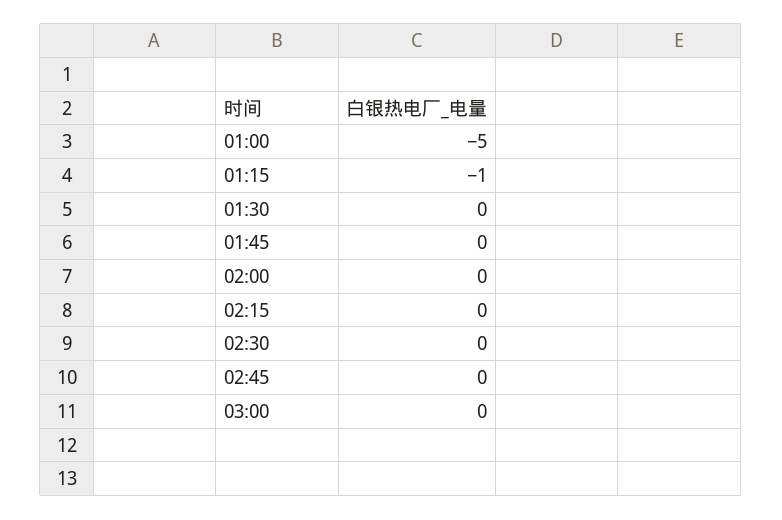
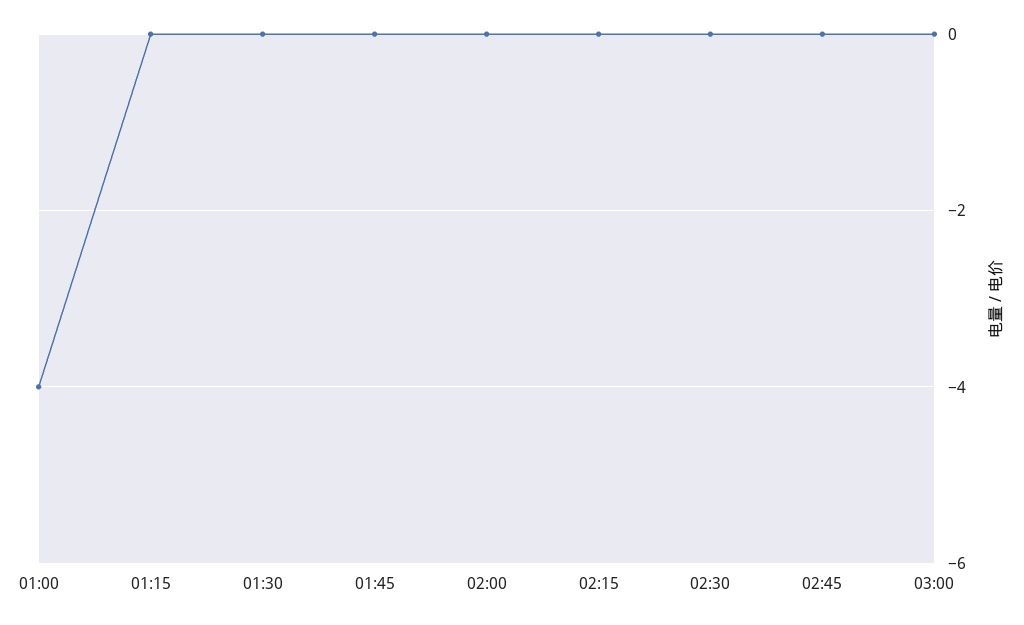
  {
-   "01:00": -5,
+   "01:00": -4,
-   "01:15": -1,
+   "01:15": 0,
    "01:30": 0,
    "01:45": 0,
    "02:00": 0,
    "02:15": 0,
    "02:30": 0,
    "02:45": 0,
    "03:00": 0
  }

